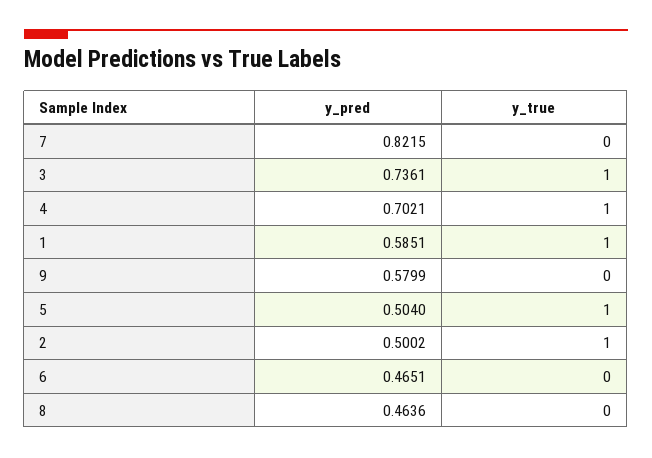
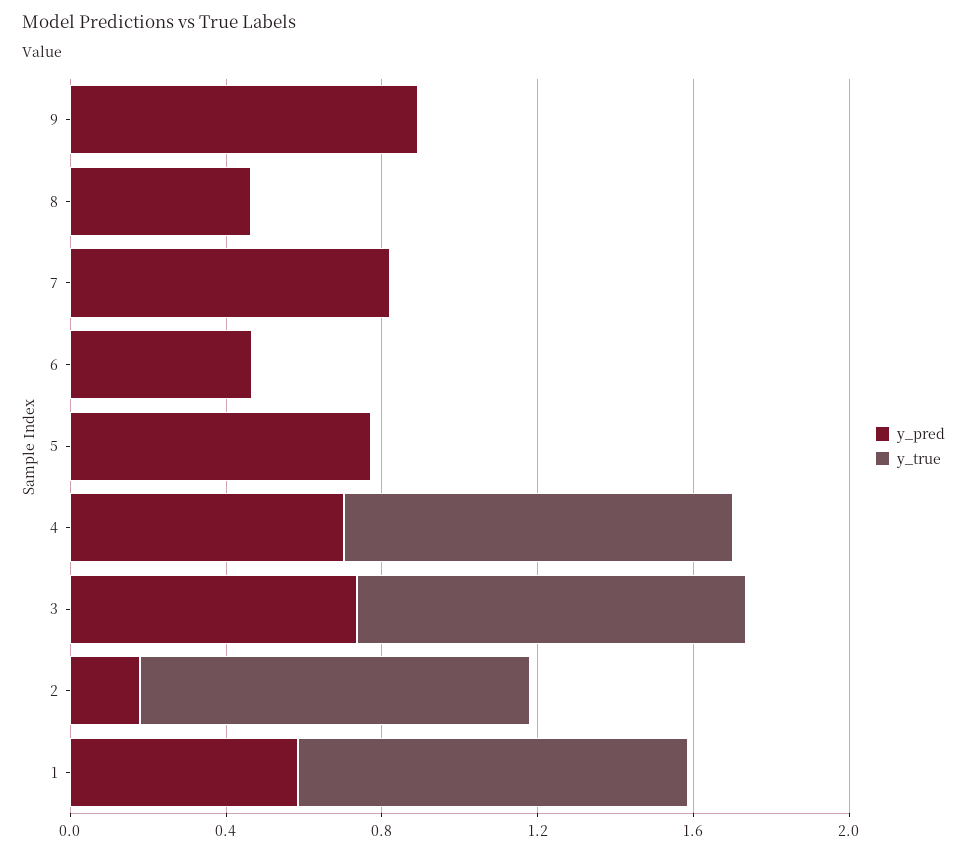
  {
    "y_pred": {
      "7": 0.8215,
      "3": 0.7361,
      "4": 0.7021,
      "1": 0.5851,
-     "9": 0.5799,
+     "9": 0.9,
-     "5": 0.504,
+     "5": 0.8,
-     "2": 0.5002,
+     "2": 0.2,
      "6": 0.4651,
      "8": 0.4636
    },
    "y_true": {
      "7": 0,
      "3": 1,
      "4": 1,
      "1": 1,
      "9": 0,
-     "5": 1,
+     "5": 0,
      "2": 1,
      "6": 0,
      "8": 0
    }
  }

